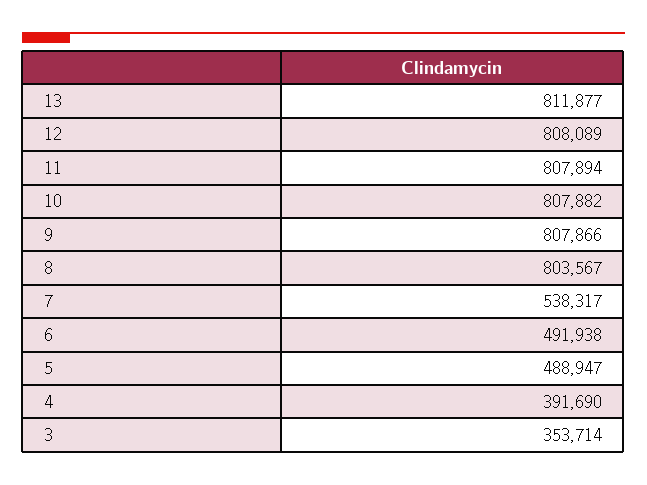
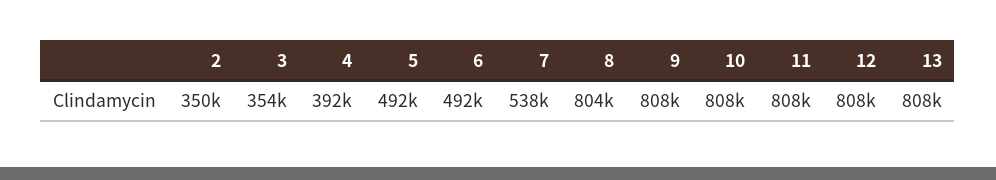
  {
-   "13": 811877,
+   "13": 808000,
    "12": 808089,
    "11": 807894,
    "10": 807882,
    "9": 807866,
    "8": 803567,
    "7": 538317,
    "6": 491938,
-   "5": 488947,
+   "5": 492000,
    "4": 391690,
-   "3": 353714
+   "3": 353714,
+   "2": 350000
  }

